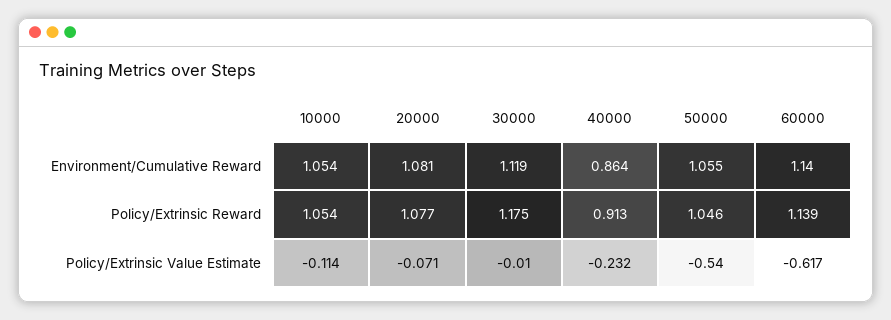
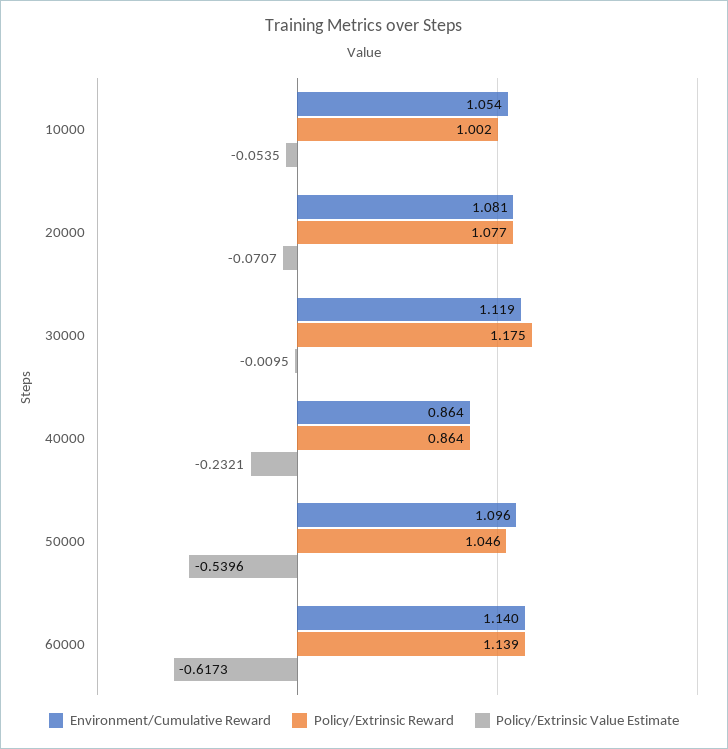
  {
    "Environment/Cumulative Reward": {
      "10000": 1.054,
      "20000": 1.081,
      "30000": 1.119,
      "40000": 0.864,
-     "50000": 1.055,
+     "50000": 1.096,
      "60000": 1.14
    },
    "Policy/Extrinsic Reward": {
-     "10000": 1.054,
+     "10000": 1.002,
      "20000": 1.077,
      "30000": 1.175,
-     "40000": 0.913,
+     "40000": 0.864,
      "50000": 1.046,
      "60000": 1.139
    },
    "Policy/Extrinsic Value Estimate": {
-     "10000": -0.114,
+     "10000": -0.0535,
      "20000": -0.0707,
      "30000": -0.0095,
      "40000": -0.2321,
      "50000": -0.5396,
      "60000": -0.6173
    }
  }

